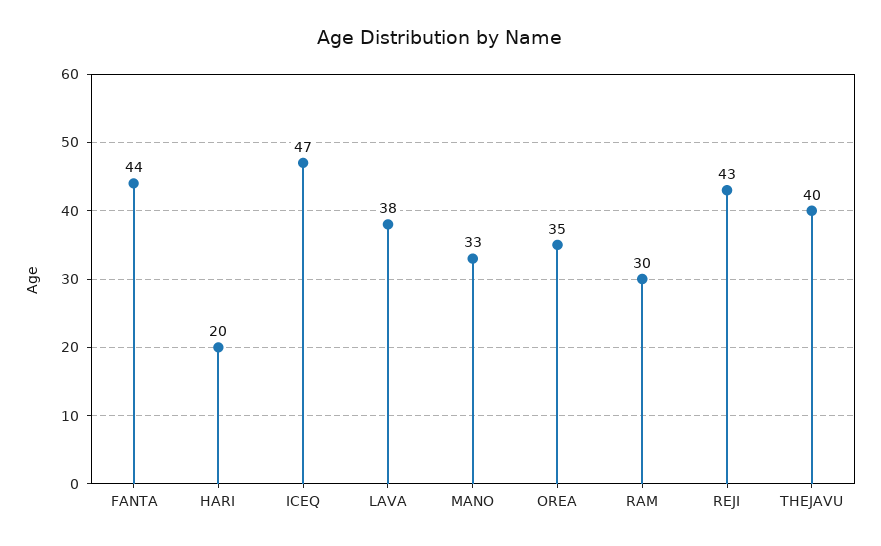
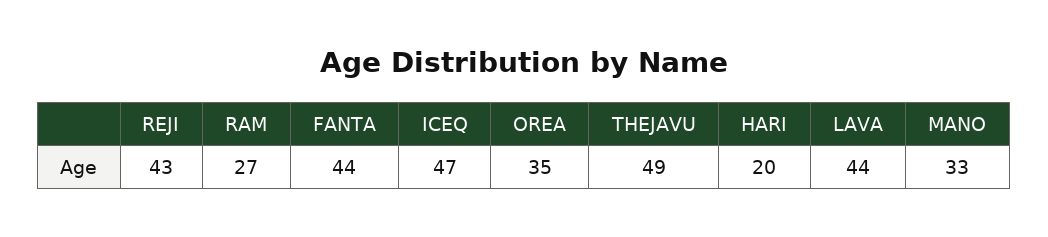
  {
    "FANTA": 44,
    "HARI": 20,
    "ICEQ": 47,
-   "LAVA": 38,
+   "LAVA": 44,
    "MANO": 33,
    "OREA": 35,
-   "RAM": 30,
+   "RAM": 27,
    "REJI": 43,
-   "THEJAVU": 40
+   "THEJAVU": 49
  }

